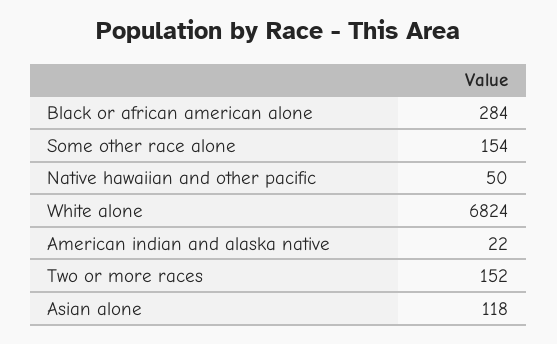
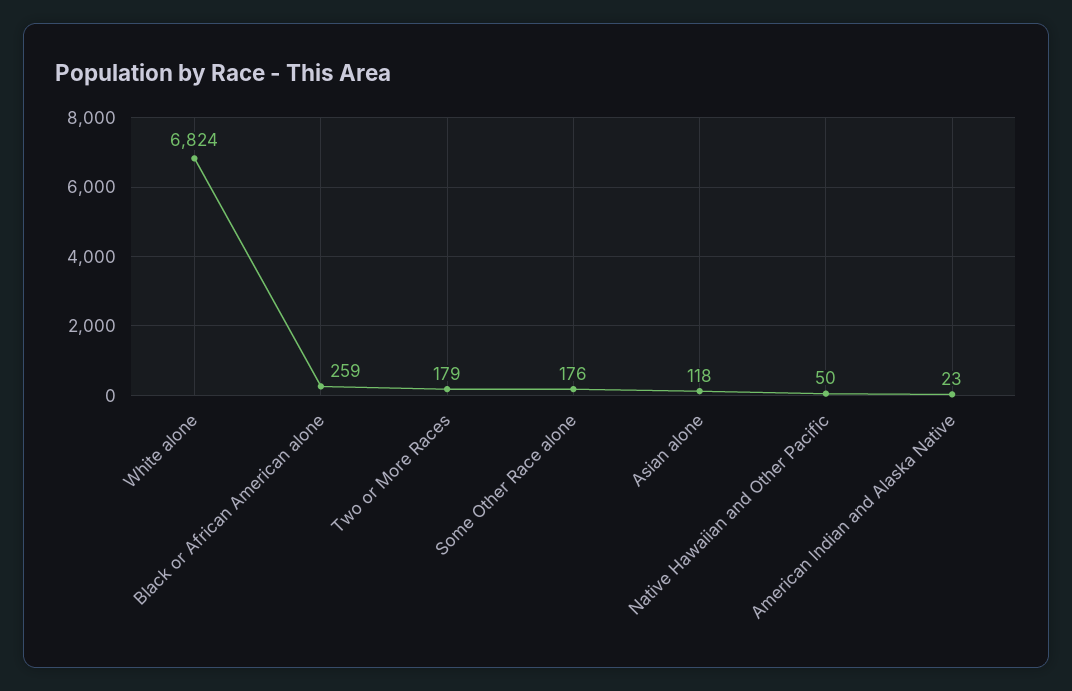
  {
-   "Black or african american alone": 284,
+   "Black or african american alone": 259,
-   "Some other race alone": 154,
+   "Some other race alone": 176,
    "Native hawaiian and other pacific": 50,
    "White alone": 6824,
-   "American indian and alaska native": 22,
+   "American indian and alaska native": 23,
-   "Two or more races": 152,
+   "Two or more races": 179,
    "Asian alone": 118
  }

